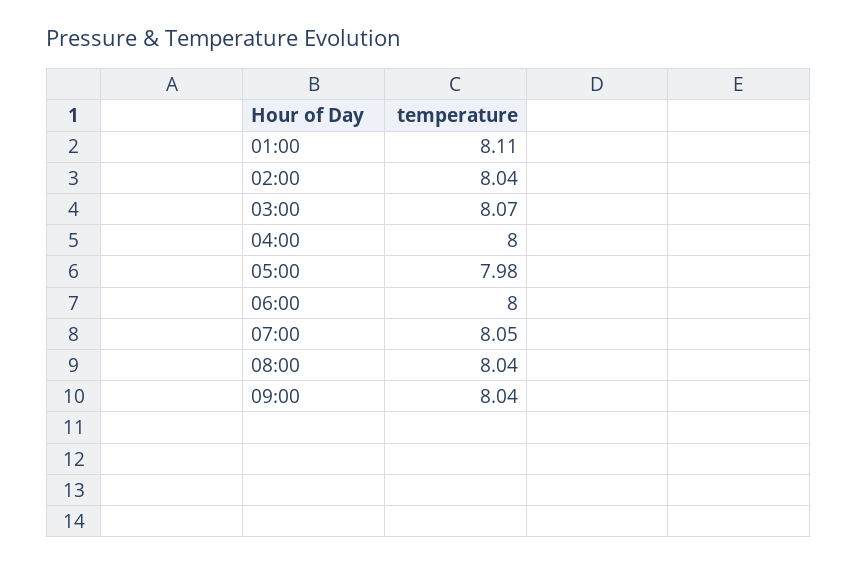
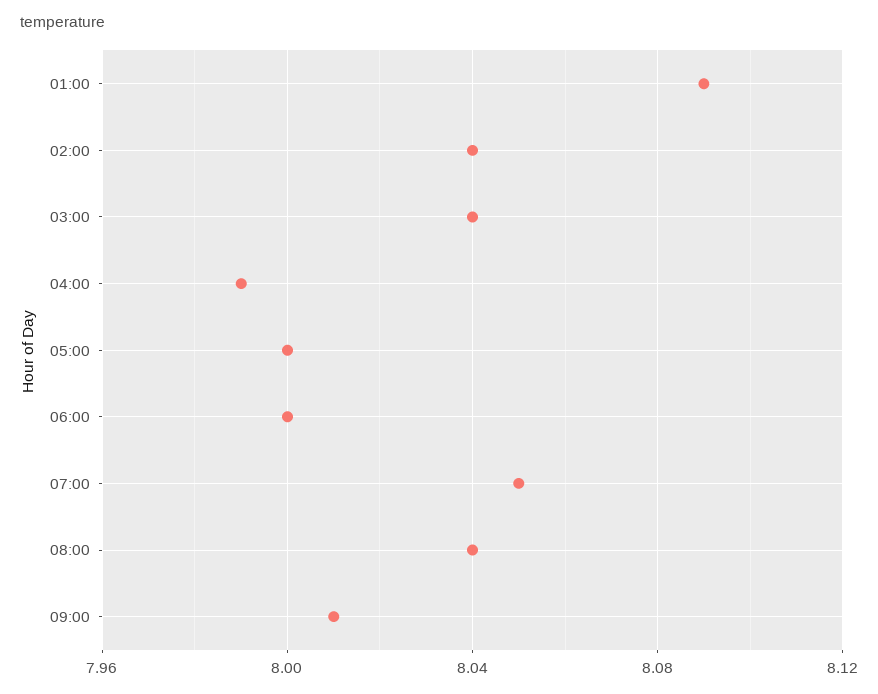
  {
-   "01:00": 8.11,
+   "01:00": 8.09,
    "02:00": 8.04,
-   "03:00": 8.07,
+   "03:00": 8.04,
-   "04:00": 8,
+   "04:00": 7.99,
-   "05:00": 7.98,
+   "05:00": 8,
    "06:00": 8,
    "07:00": 8.05,
    "08:00": 8.04,
-   "09:00": 8.04
+   "09:00": 8.01
  }

